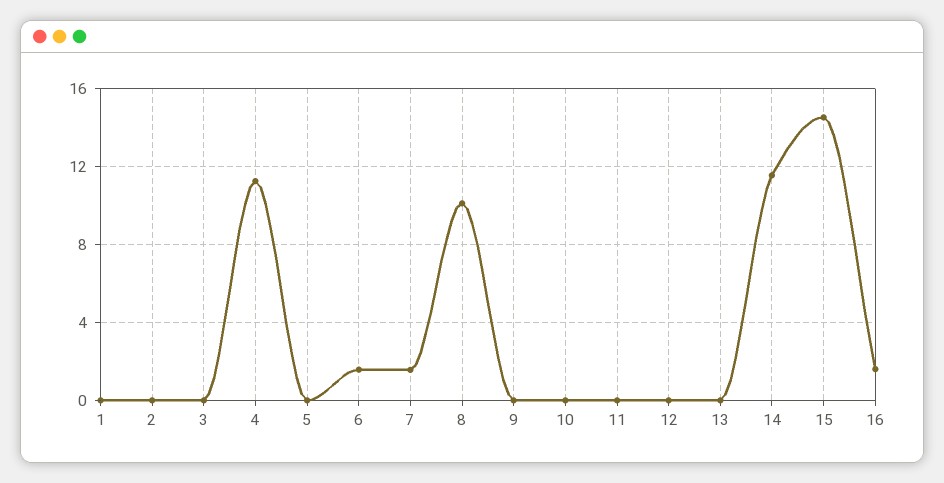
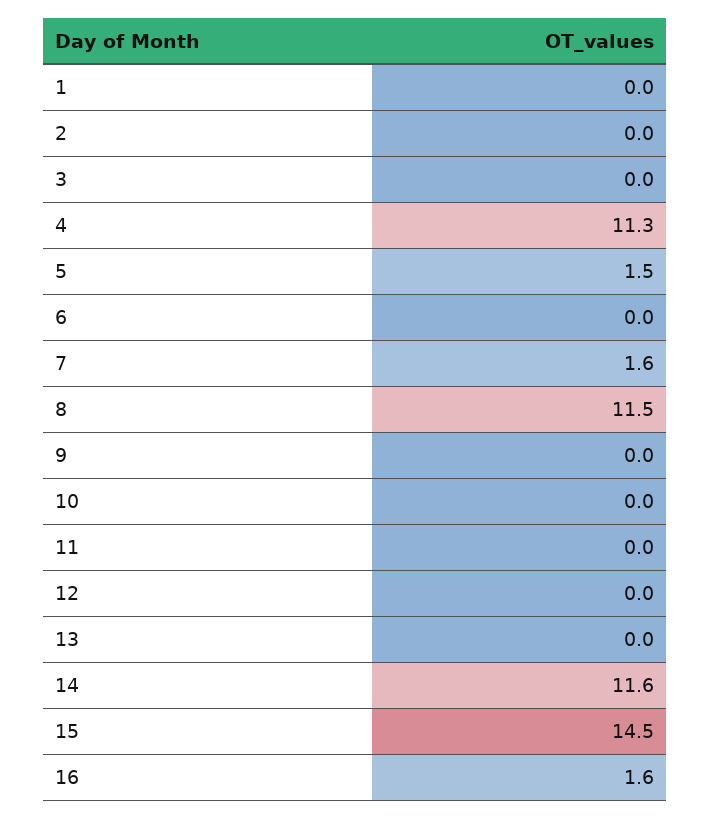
  {
    "1": 0,
    "2": 0,
    "3": 0,
    "4": 11.3,
-   "5": 0,
+   "5": 1.5,
-   "6": 1.5,
+   "6": 0,
    "7": 1.6,
-   "8": 10,
+   "8": 11.5,
    "9": 0,
    "10": 0,
    "11": 0,
    "12": 0,
    "13": 0,
    "14": 11.6,
    "15": 14.5,
    "16": 1.6
  }

